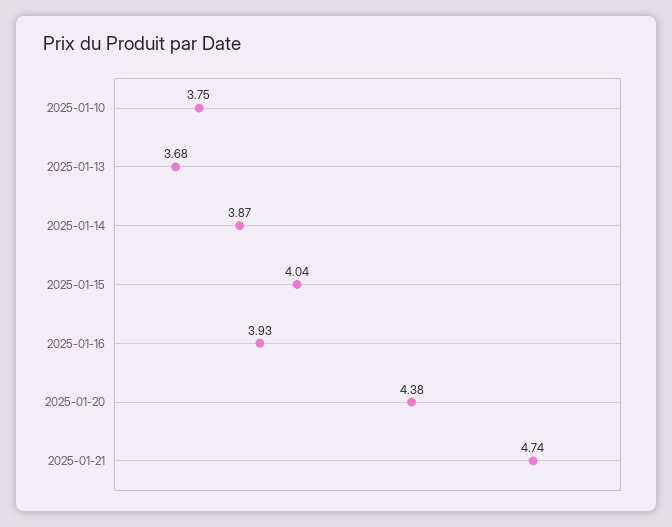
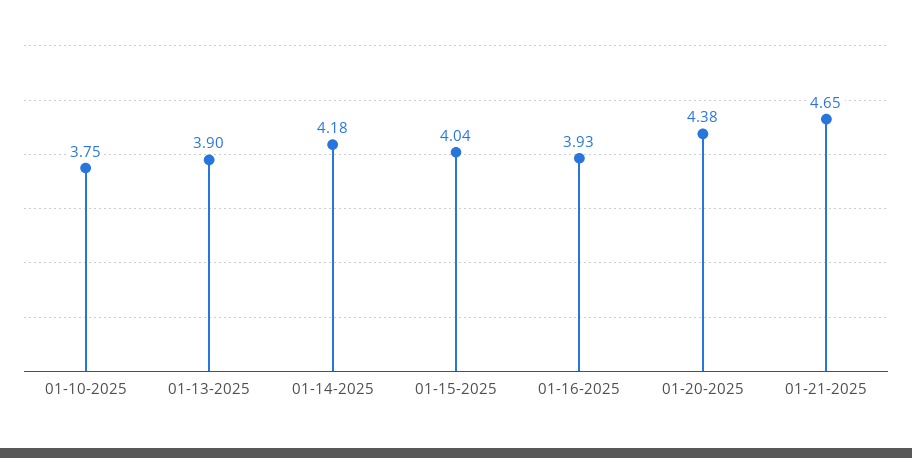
  {
    "2025-01-10": 3.75,
-   "2025-01-13": 3.68,
+   "2025-01-13": 3.9,
-   "2025-01-14": 3.87,
+   "2025-01-14": 4.18,
    "2025-01-15": 4.04,
    "2025-01-16": 3.93,
    "2025-01-20": 4.38,
-   "2025-01-21": 4.74
+   "2025-01-21": 4.65
  }

